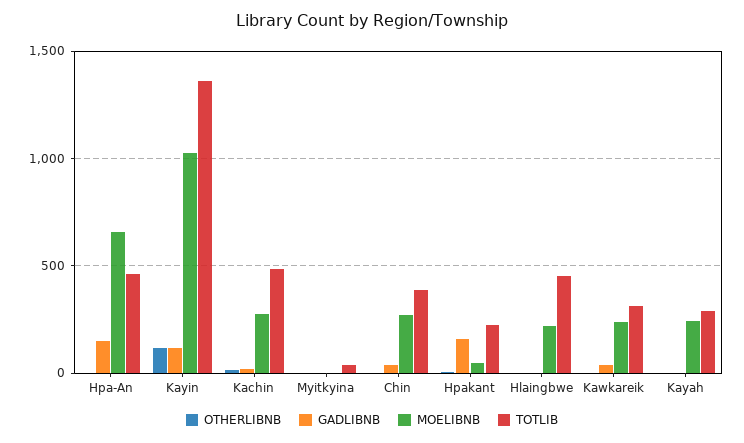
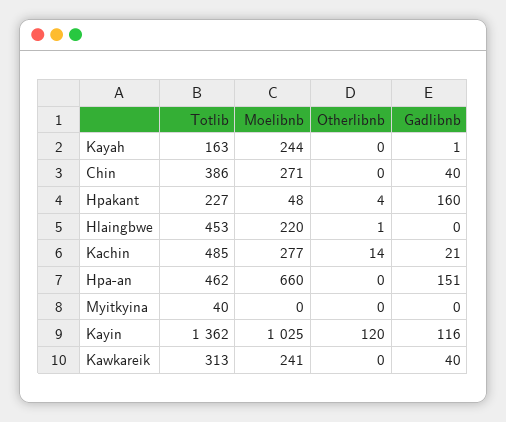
  {
    "OTHERLIBNB": {
      "Hpa-An": 0,
      "Kayin": 120,
      "Kachin": 14,
      "Myitkyina": 0,
      "Chin": 0,
      "Hpakant": 4,
      "Hlaingbwe": 1,
      "Kawkareik": 0,
      "Kayah": 0
    },
    "GADLIBNB": {
      "Hpa-An": 151,
      "Kayin": 116,
      "Kachin": 21,
      "Myitkyina": 0,
      "Chin": 40,
      "Hpakant": 160,
      "Hlaingbwe": 0,
      "Kawkareik": 40,
      "Kayah": 1
    },
    "MOELIBNB": {
      "Hpa-An": 660,
      "Kayin": 1025,
      "Kachin": 277,
      "Myitkyina": 0,
      "Chin": 271,
      "Hpakant": 48,
      "Hlaingbwe": 220,
      "Kawkareik": 241,
      "Kayah": 244
    },
    "TOTLIB": {
      "Hpa-An": 462,
      "Kayin": 1362,
      "Kachin": 485,
      "Myitkyina": 40,
      "Chin": 386,
      "Hpakant": 227,
      "Hlaingbwe": 453,
      "Kawkareik": 313,
-     "Kayah": 300
+     "Kayah": 163
    }
  }

